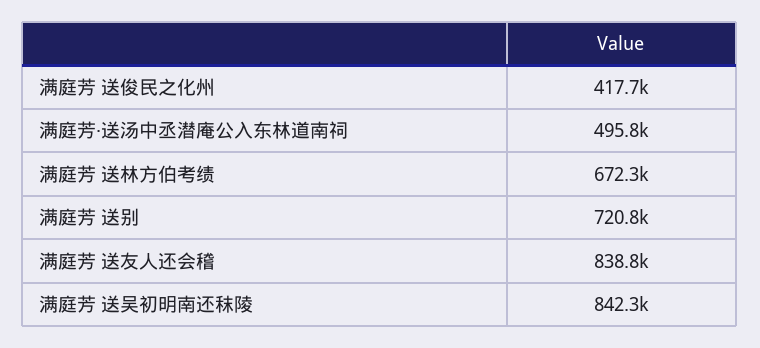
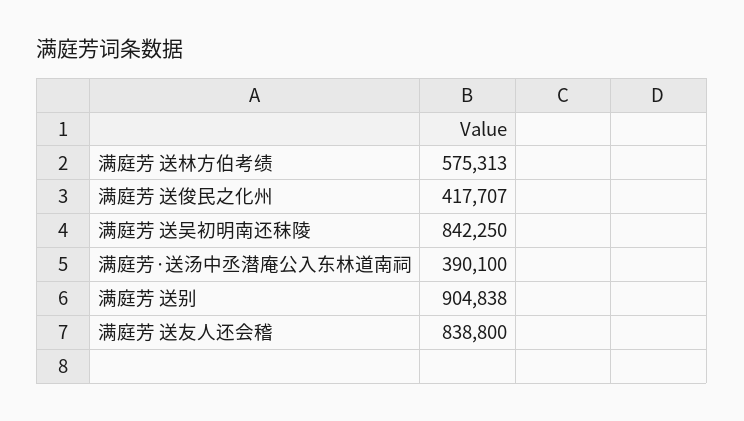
  {
    "满庭芳 送俊民之化州": 417707,
-   "满庭芳·送汤中丞潜庵公入东林道南祠": 495800,
+   "满庭芳·送汤中丞潜庵公入东林道南祠": 390100,
-   "满庭芳 送林方伯考绩": 672300,
+   "满庭芳 送林方伯考绩": 575313,
-   "满庭芳 送别": 720800,
+   "满庭芳 送别": 904838,
    "满庭芳 送友人还会稽": 838800,
    "满庭芳 送吴初明南还秣陵": 842250
  }

